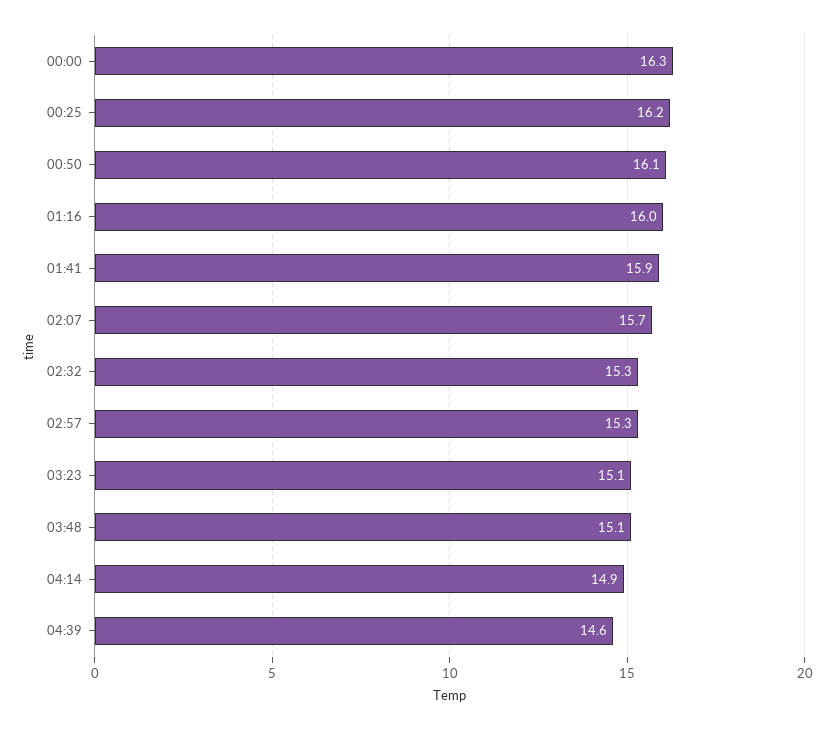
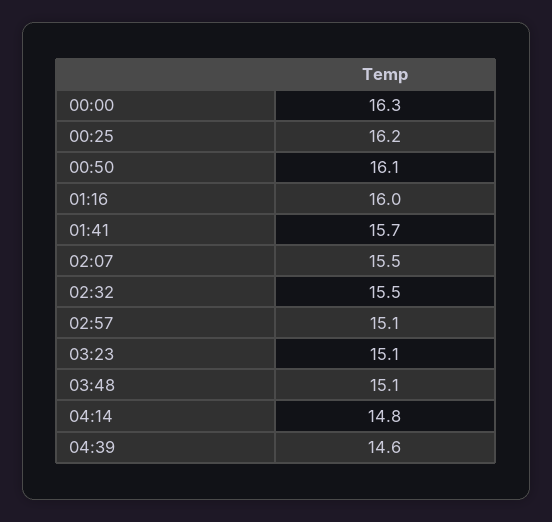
  {
    "00:00": 16.3,
    "00:25": 16.2,
    "00:50": 16.1,
    "01:16": 16,
-   "01:41": 15.9,
+   "01:41": 15.7,
-   "02:07": 15.7,
+   "02:07": 15.5,
-   "02:32": 15.3,
+   "02:32": 15.5,
-   "02:57": 15.3,
+   "02:57": 15.1,
    "03:23": 15.1,
    "03:48": 15.1,
-   "04:14": 14.9,
+   "04:14": 14.8,
    "04:39": 14.6
  }

